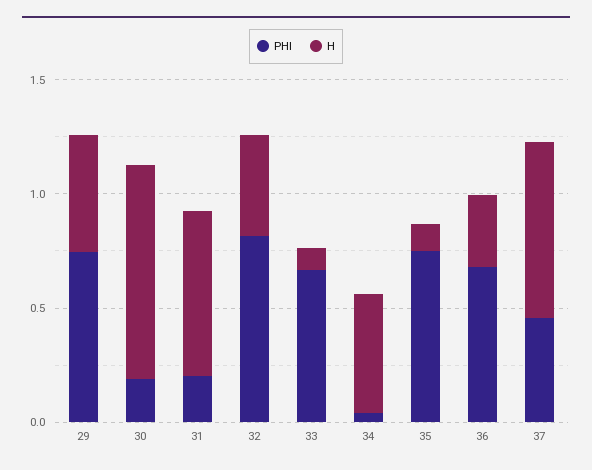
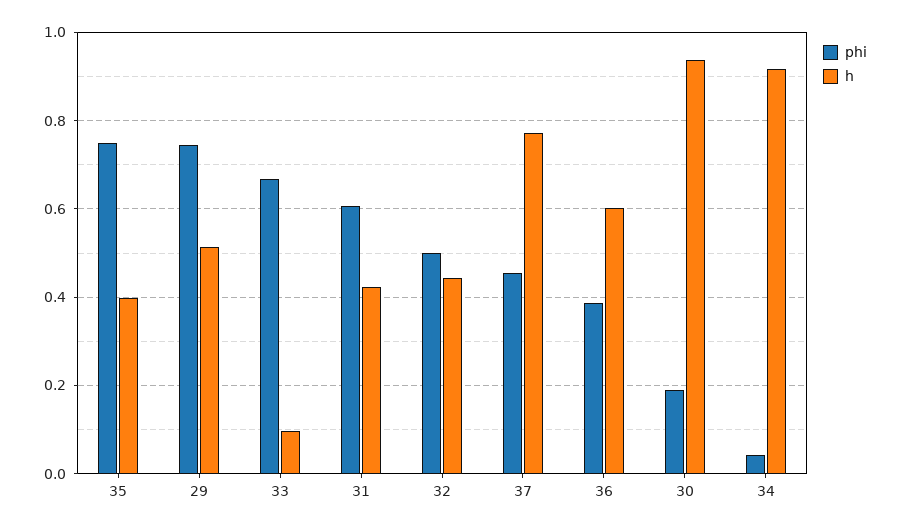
  {
    "PHI": {
      "29": 0.74,
      "30": 0.2,
-     "31": 0.2,
+     "31": 0.6,
-     "32": 0.8,
+     "32": 0.5,
      "33": 0.66,
      "34": 0.04,
      "35": 0.74,
-     "36": 0.7,
+     "36": 0.38,
      "37": 0.46
    },
    "H": {
      "29": 0.52,
      "30": 0.94,
-     "31": 0.7,
+     "31": 0.42,
      "32": 0.44,
      "33": 0.1,
-     "34": 0.5,
+     "34": 0.92,
-     "35": 0.1,
+     "35": 0.4,
-     "36": 0.3,
+     "36": 0.6,
      "37": 0.78
    }
  }

